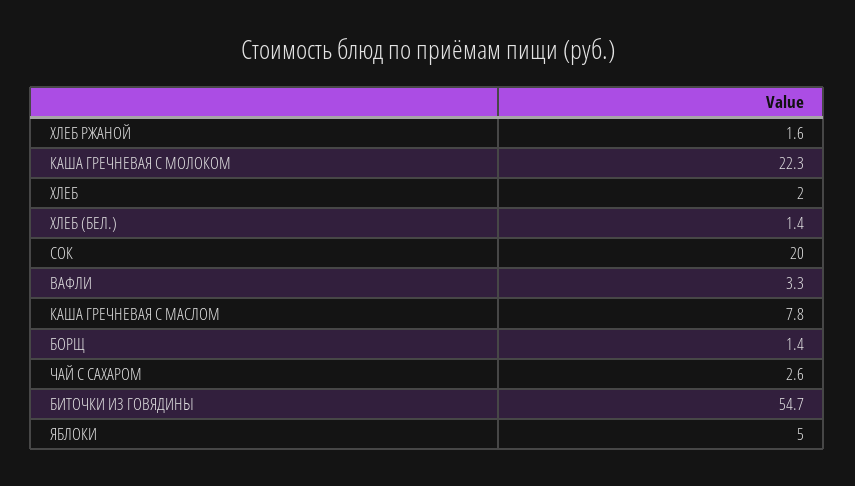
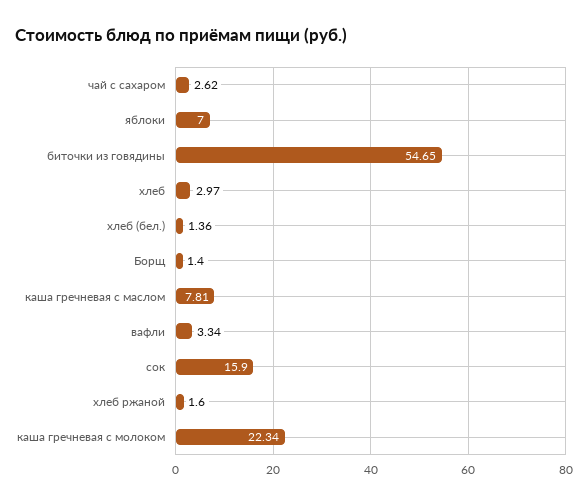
  {
    "ХЛЕБ РЖАНОЙ": 1.6,
    "КАША ГРЕЧНЕВАЯ С МОЛОКОМ": 22.34,
-   "ХЛЕБ": 2,
+   "ХЛЕБ": 2.97,
    "ХЛЕБ (БЕЛ.)": 1.36,
-   "СОК": 20,
+   "СОК": 15.9,
    "ВАФЛИ": 3.34,
    "КАША ГРЕЧНЕВАЯ С МАСЛОМ": 7.81,
    "БОРЩ": 1.4,
    "ЧАЙ С САХАРОМ": 2.62,
    "БИТОЧКИ ИЗ ГОВЯДИНЫ": 54.65,
-   "ЯБЛОКИ": 5
+   "ЯБЛОКИ": 7
  }

